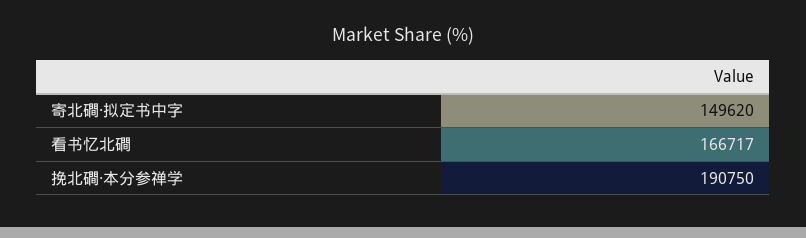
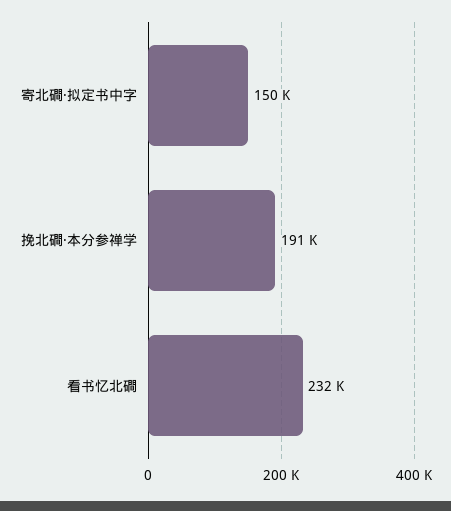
  {
    "寄北磵·拟定书中字": 149620,
-   "看书忆北磵": 166717,
+   "看书忆北磵": 232000,
    "挽北磵·本分参禅学": 190750
  }

